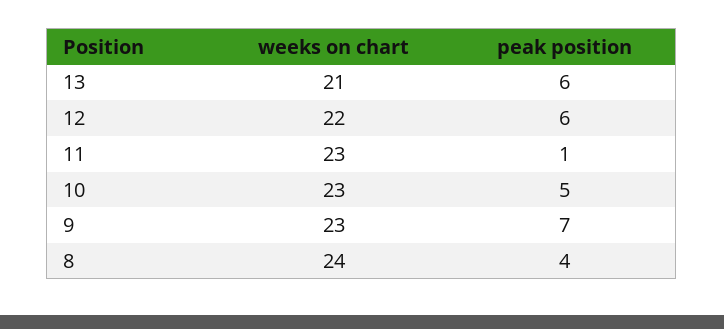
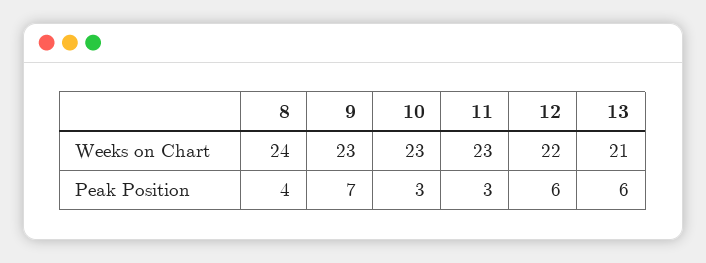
  {
    "weeks on chart": {
      "13": 21,
      "12": 22,
      "11": 23,
      "10": 23,
      "9": 23,
      "8": 24
    },
    "peak position": {
      "13": 6,
      "12": 6,
-     "11": 1,
+     "11": 3,
-     "10": 5,
+     "10": 3,
      "9": 7,
      "8": 4
    }
  }

